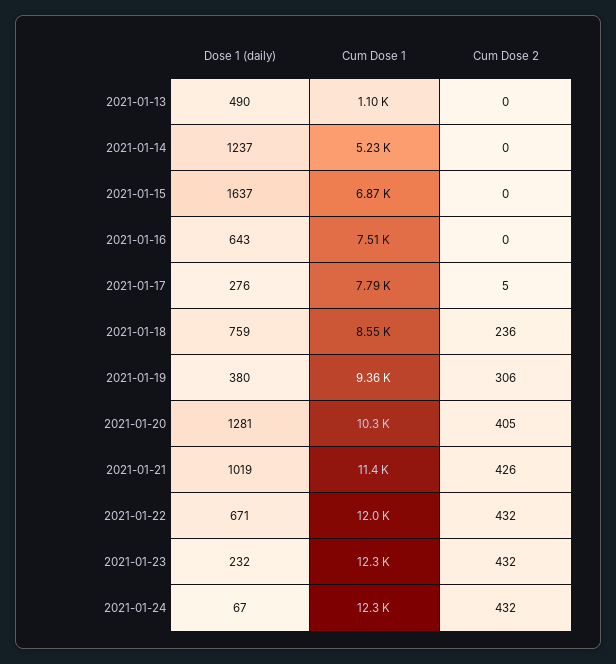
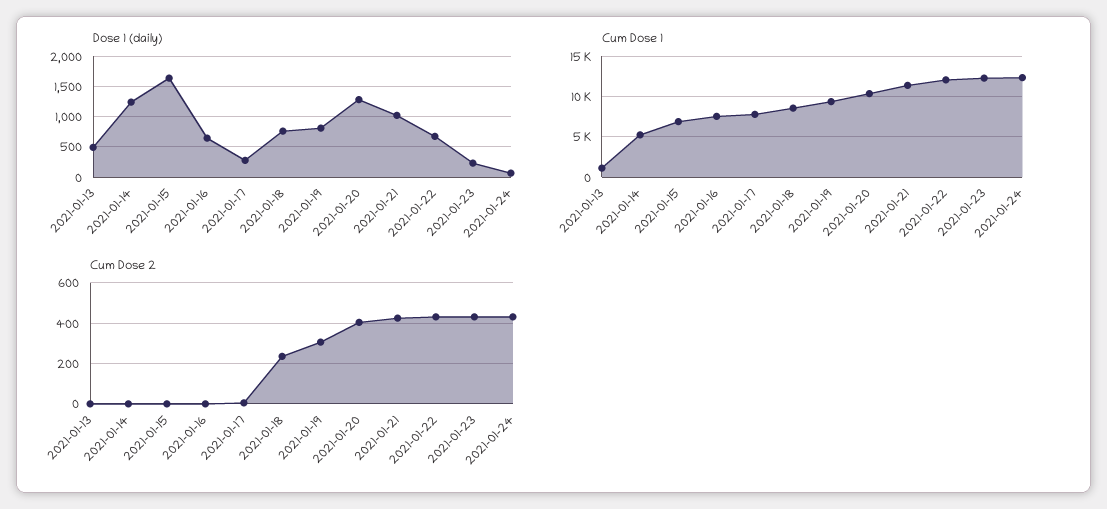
  {
    "Dose 1 (daily)": {
      "2021-01-13": 490,
      "2021-01-14": 1237,
      "2021-01-15": 1637,
      "2021-01-16": 643,
      "2021-01-17": 276,
      "2021-01-18": 759,
-     "2021-01-19": 380,
+     "2021-01-19": 800,
      "2021-01-20": 1281,
      "2021-01-21": 1019,
      "2021-01-22": 671,
      "2021-01-23": 232,
      "2021-01-24": 67
    },
    "Cum Dose 1": {
      "2021-01-13": 1100,
      "2021-01-14": 5230,
      "2021-01-15": 6870,
      "2021-01-16": 7510,
      "2021-01-17": 7790,
      "2021-01-18": 8550,
      "2021-01-19": 9360,
      "2021-01-20": 10300,
      "2021-01-21": 11400,
      "2021-01-22": 12000,
      "2021-01-23": 12300,
      "2021-01-24": 12300
    },
    "Cum Dose 2": {
      "2021-01-13": 0,
      "2021-01-14": 0,
      "2021-01-15": 0,
      "2021-01-16": 0,
      "2021-01-17": 5,
      "2021-01-18": 236,
      "2021-01-19": 306,
      "2021-01-20": 405,
      "2021-01-21": 426,
      "2021-01-22": 432,
      "2021-01-23": 432,
      "2021-01-24": 432
    }
  }

